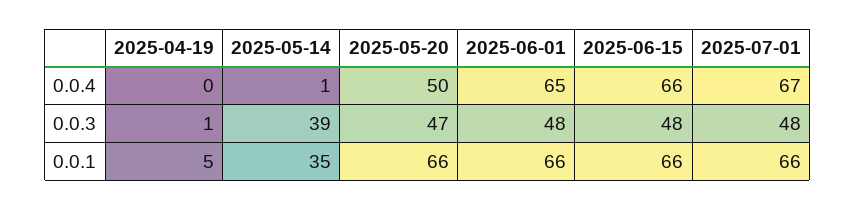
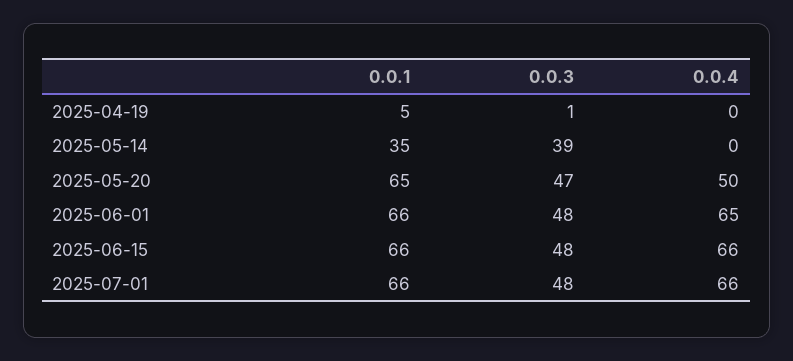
  {
    "2025-04-19": {
      "0.0.4": 0,
      "0.0.3": 1,
      "0.0.1": 5
    },
    "2025-05-14": {
-     "0.0.4": 1,
+     "0.0.4": 0,
      "0.0.3": 39,
      "0.0.1": 35
    },
    "2025-05-20": {
      "0.0.4": 50,
      "0.0.3": 47,
-     "0.0.1": 66
+     "0.0.1": 65
    },
    "2025-06-01": {
      "0.0.4": 65,
      "0.0.3": 48,
      "0.0.1": 66
    },
    "2025-06-15": {
      "0.0.4": 66,
      "0.0.3": 48,
      "0.0.1": 66
    },
    "2025-07-01": {
-     "0.0.4": 67,
+     "0.0.4": 66,
      "0.0.3": 48,
      "0.0.1": 66
    }
  }

